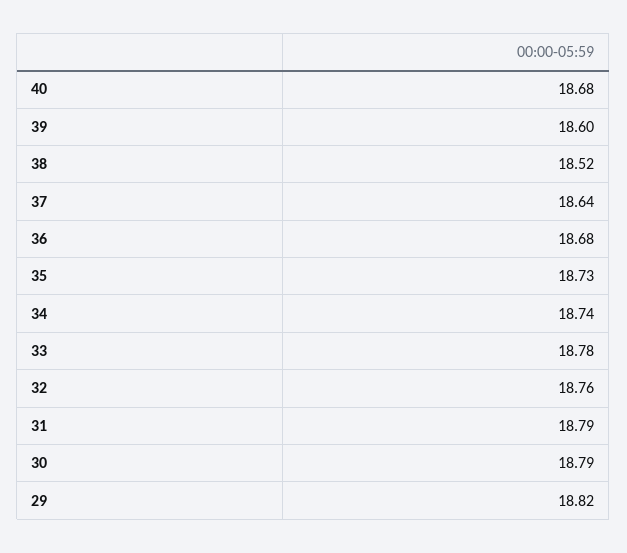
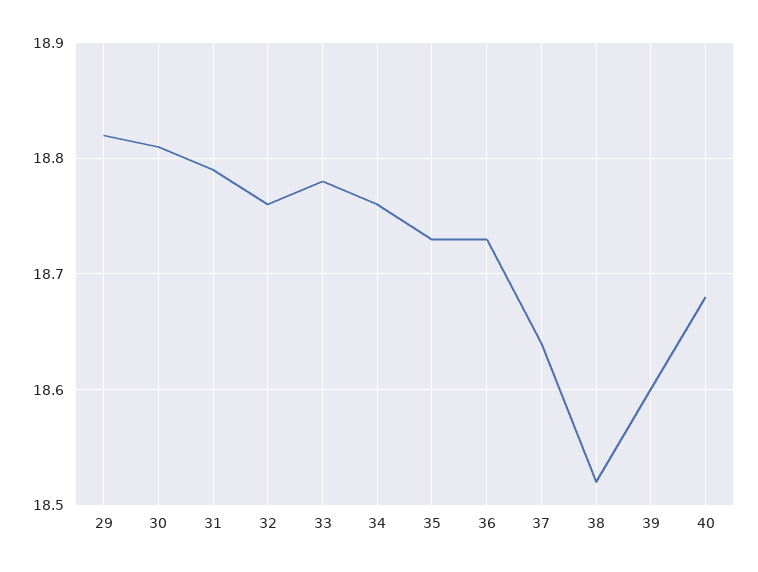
  {
    "40": 18.68,
    "39": 18.6,
    "38": 18.52,
    "37": 18.64,
-   "36": 18.68,
+   "36": 18.73,
    "35": 18.73,
-   "34": 18.74,
+   "34": 18.76,
    "33": 18.78,
    "32": 18.76,
    "31": 18.79,
-   "30": 18.79,
+   "30": 18.81,
    "29": 18.82
  }

